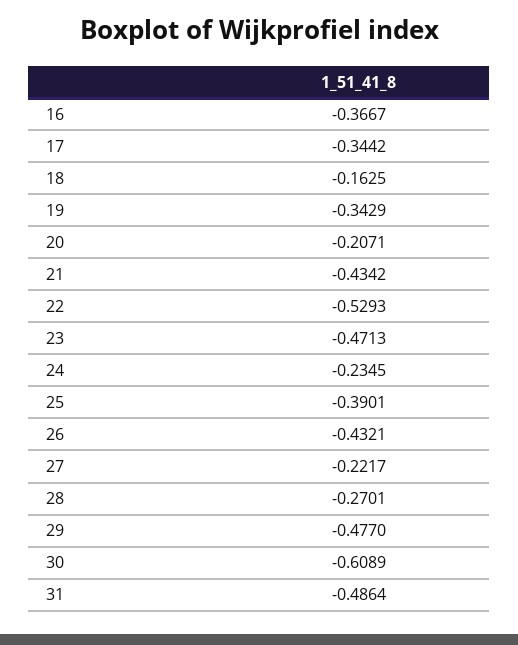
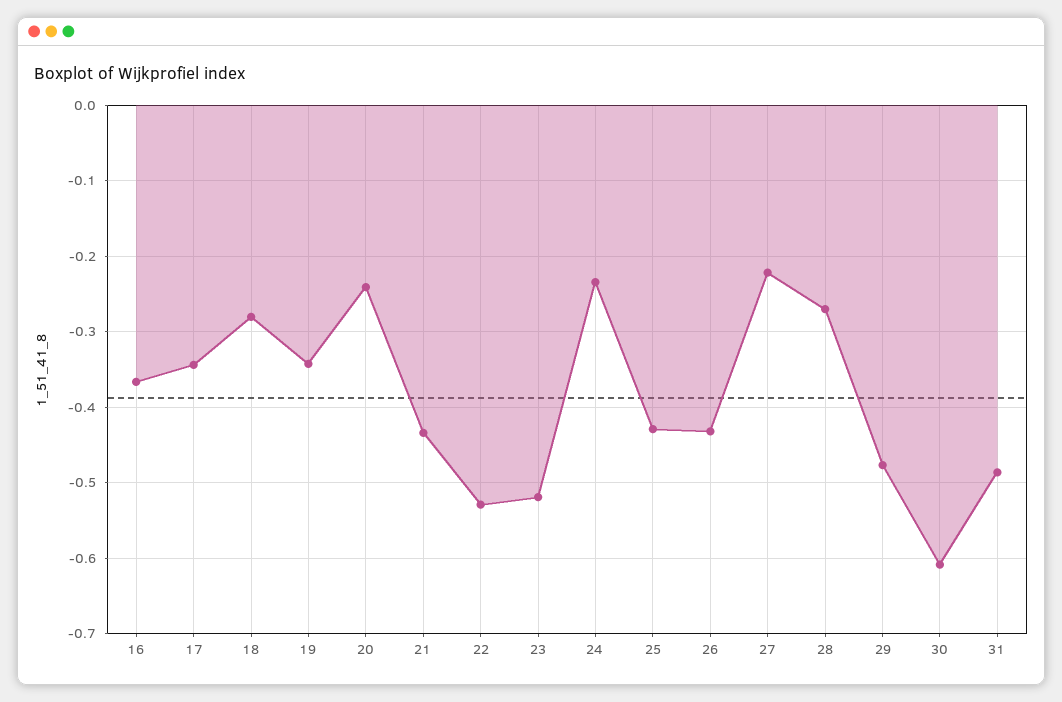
  {
    "16": -0.3667,
    "17": -0.3442,
-   "18": -0.1625,
+   "18": -0.28,
    "19": -0.3429,
-   "20": -0.2071,
+   "20": -0.24,
    "21": -0.4342,
    "22": -0.5293,
-   "23": -0.4713,
+   "23": -0.52,
    "24": -0.2345,
-   "25": -0.3901,
+   "25": -0.43,
    "26": -0.4321,
    "27": -0.2217,
    "28": -0.2701,
    "29": -0.477,
    "30": -0.6089,
    "31": -0.4864
  }

